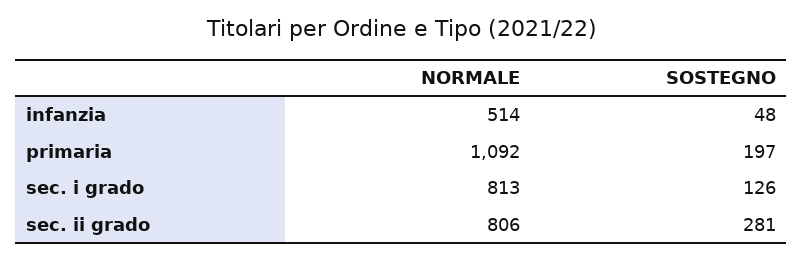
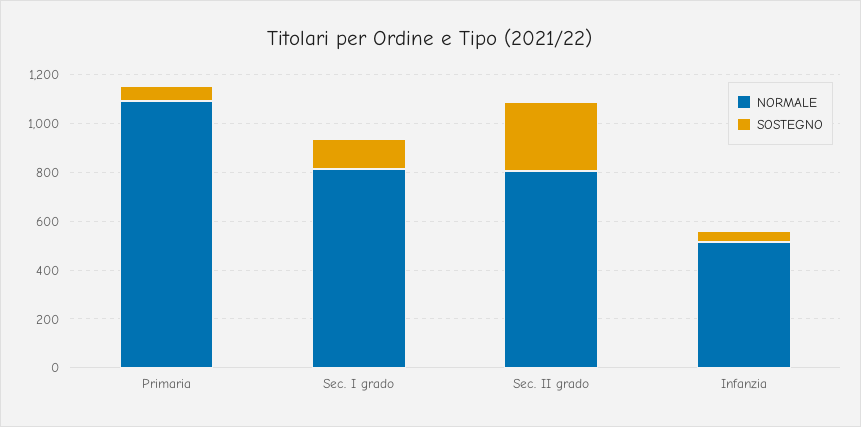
  {
    "NORMALE": {
      "infanzia": 514,
      "primaria": 1092,
      "sec. i grado": 813,
      "sec. ii grado": 806
    },
    "SOSTEGNO": {
      "infanzia": 48,
-     "primaria": 197,
+     "primaria": 50,
      "sec. i grado": 126,
      "sec. ii grado": 281
    }
  }

